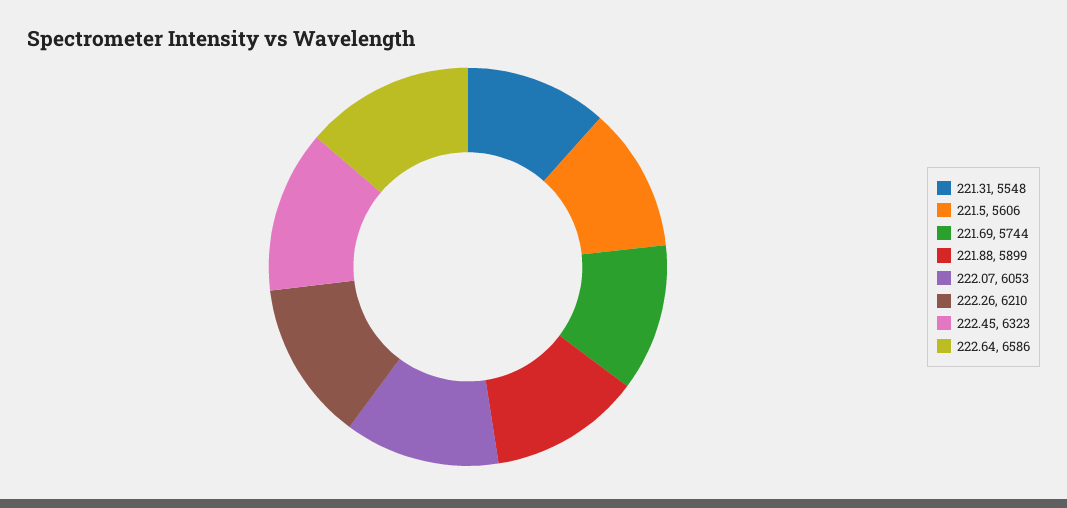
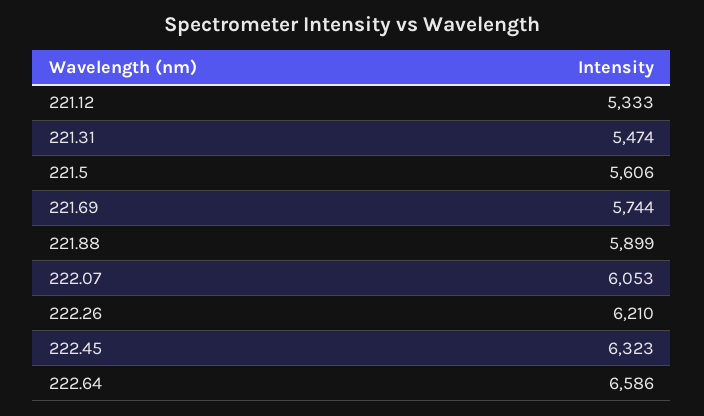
  {
-   "221.31": 5548,
+   "221.31": 5474,
    "221.5": 5606,
    "221.69": 5744,
    "221.88": 5899,
    "222.07": 6053,
    "222.26": 6210,
    "222.45": 6323,
-   "222.64": 6586
+   "222.64": 6586,
+   "221.12": 5333
  }

